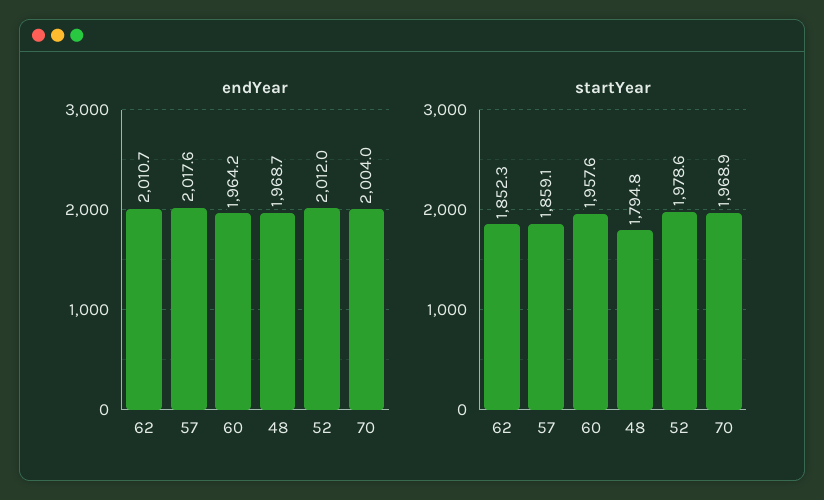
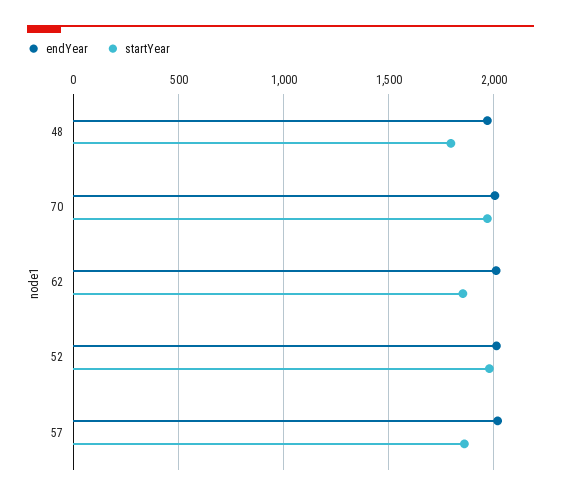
  {
    "endYear": {
      "62": 2010.7,
      "57": 2017.6,
-     "60": 1964.2,
      "48": 1968.7,
      "52": 2012,
      "70": 2004
    },
    "startYear": {
      "62": 1852.3,
      "57": 1859.1,
-     "60": 1957.6,
      "48": 1794.8,
      "52": 1978.6,
      "70": 1968.9
    }
  }

